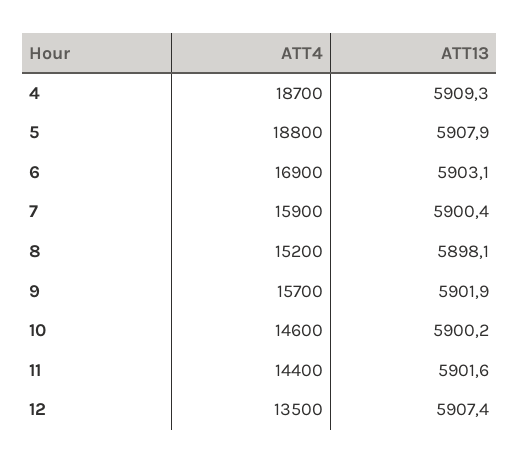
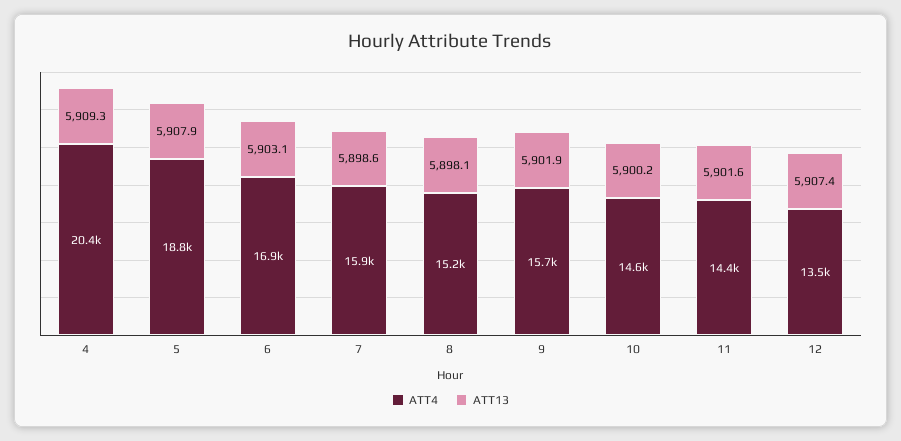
  {
    "ATT4": {
-     "4": 18700,
+     "4": 20400,
      "5": 18800,
      "6": 16900,
      "7": 15900,
      "8": 15200,
      "9": 15700,
      "10": 14600,
      "11": 14400,
      "12": 13500
    },
    "ATT13": {
      "4": 5909.3,
      "5": 5907.9,
      "6": 5903.1,
-     "7": 5900.4,
+     "7": 5898.6,
      "8": 5898.1,
      "9": 5901.9,
      "10": 5900.2,
      "11": 5901.6,
      "12": 5907.4
    }
  }

